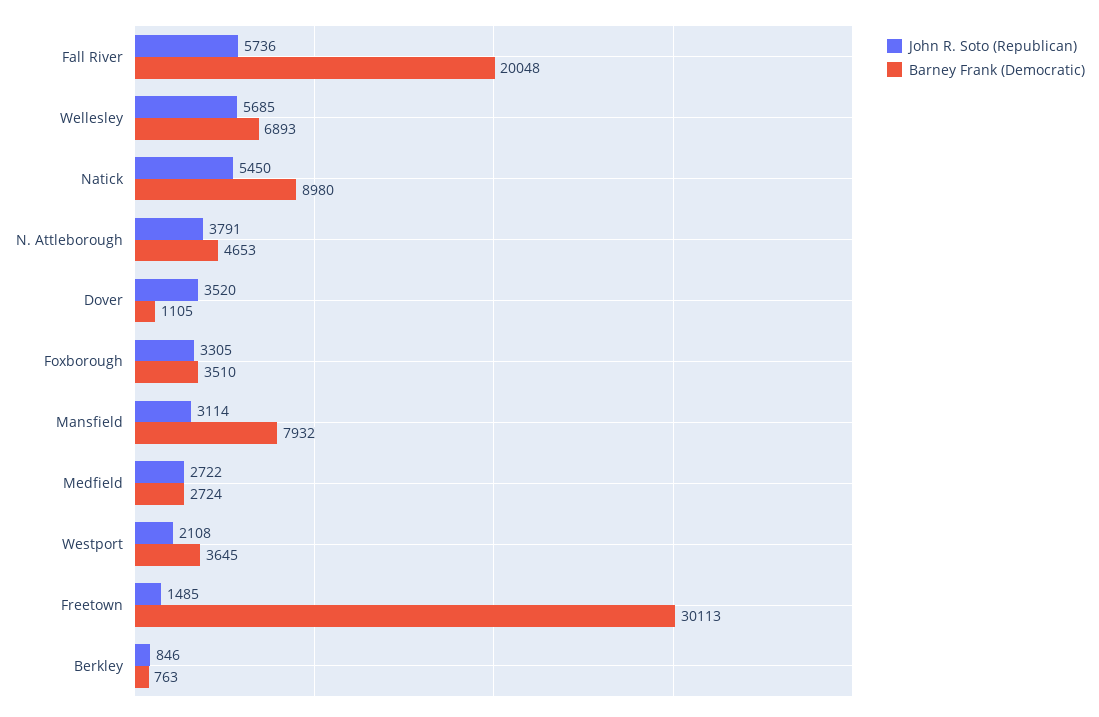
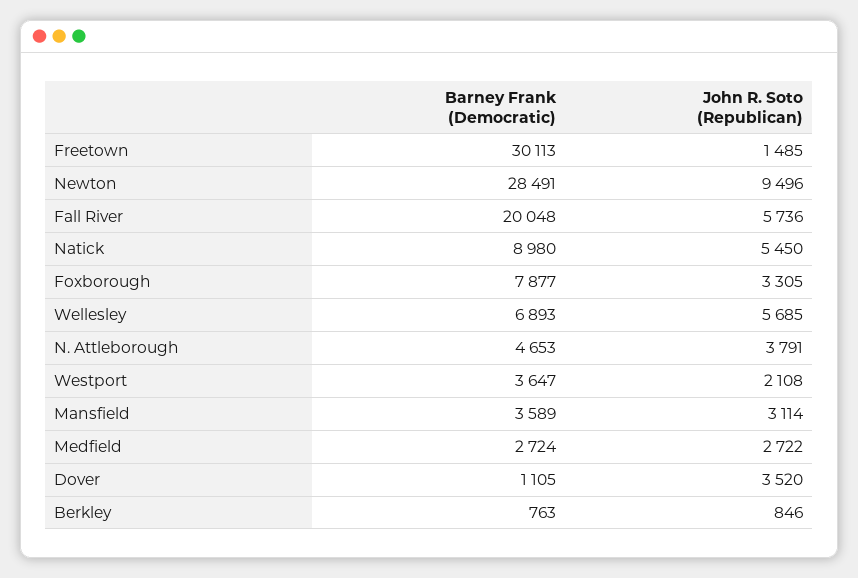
  {
    "John R. Soto (Republican)": {
      "Fall River": 5736,
      "Wellesley": 5685,
      "Natick": 5450,
      "N. Attleborough": 3791,
      "Dover": 3520,
      "Foxborough": 3305,
      "Mansfield": 3114,
      "Medfield": 2722,
      "Westport": 2108,
      "Freetown": 1485,
-     "Berkley": 846
+     "Berkley": 846,
+     "Newton": 9496
    },
    "Barney Frank (Democratic)": {
      "Fall River": 20048,
      "Wellesley": 6893,
      "Natick": 8980,
      "N. Attleborough": 4653,
      "Dover": 1105,
-     "Foxborough": 3510,
+     "Foxborough": 7877,
-     "Mansfield": 7932,
+     "Mansfield": 3589,
      "Medfield": 2724,
-     "Westport": 3645,
+     "Westport": 3647,
      "Freetown": 30113,
-     "Berkley": 763
+     "Berkley": 763,
+     "Newton": 28491
    }
  }

